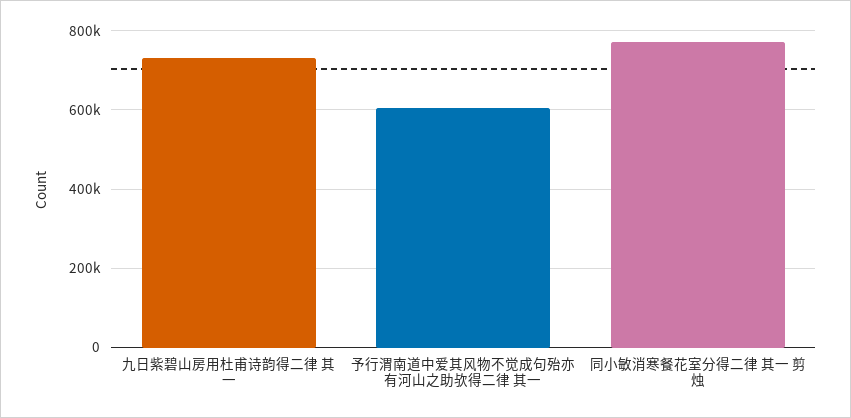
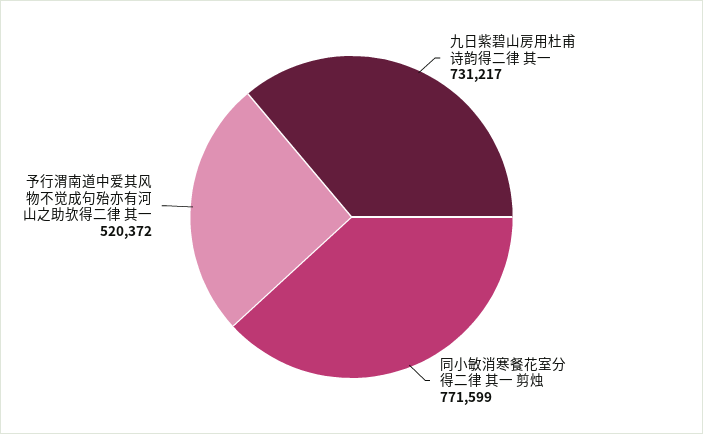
  {
    "九日紫碧山房用杜甫诗韵得二律 其一": 731217,
-   "予行渭南道中爱其风物不觉成句殆亦有河山之助欤得二律 其一": 600000,
+   "予行渭南道中爱其风物不觉成句殆亦有河山之助欤得二律 其一": 520372,
    "同小敏消寒餐花室分得二律 其一 剪烛": 771599
  }

